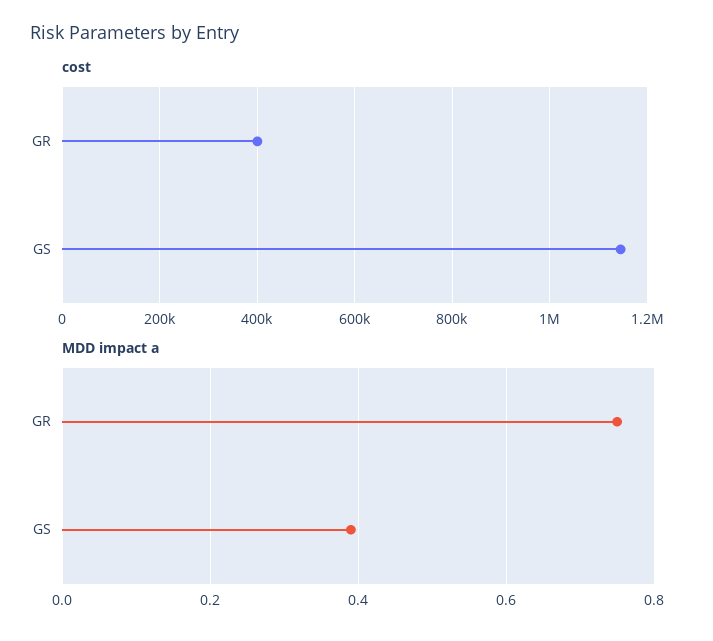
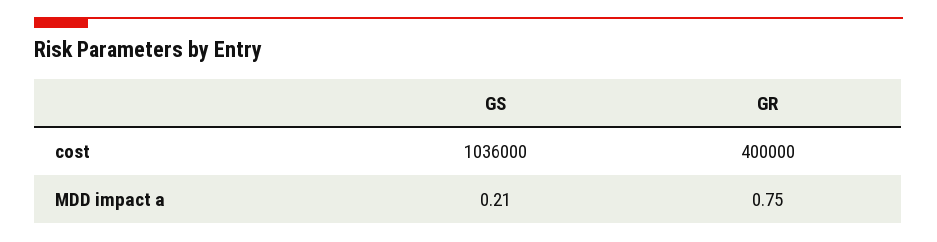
  {
    "cost": {
      "GR": 400000,
-     "GS": 1140000
+     "GS": 1036000
    },
    "MDD impact a": {
      "GR": 0.75,
-     "GS": 0.4
+     "GS": 0.21
    }
  }

